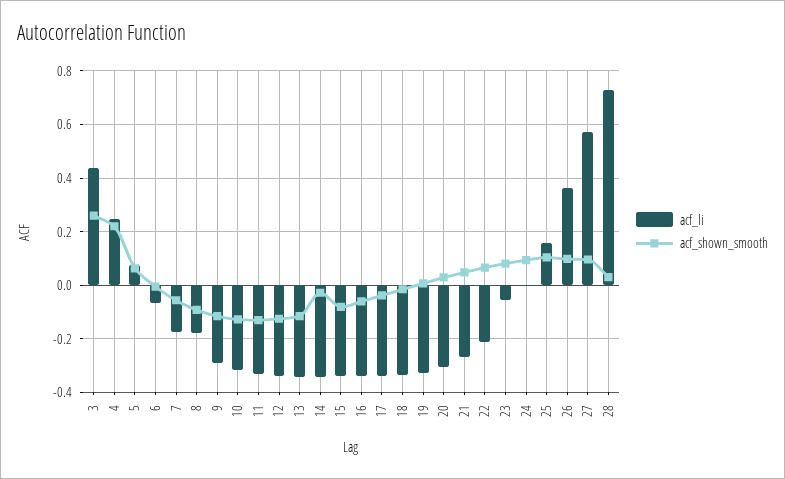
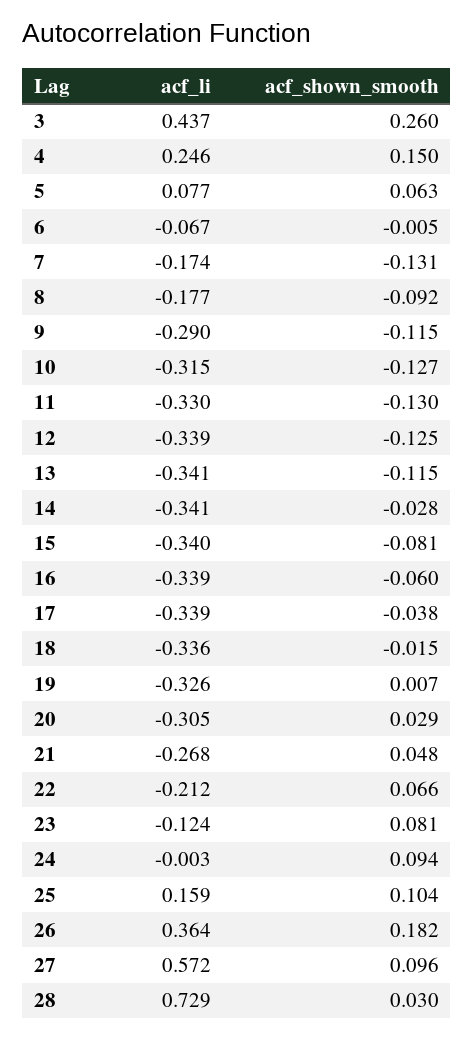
  {
    "acf_li": {
      "3": 0.437,
      "4": 0.246,
      "5": 0.077,
      "6": -0.067,
      "7": -0.174,
      "8": -0.177,
      "9": -0.29,
      "10": -0.315,
      "11": -0.33,
      "12": -0.339,
      "13": -0.341,
      "14": -0.341,
      "15": -0.34,
      "16": -0.339,
      "17": -0.339,
      "18": -0.336,
      "19": -0.326,
      "20": -0.305,
      "21": -0.268,
      "22": -0.212,
-     "23": -0.05,
+     "23": -0.124,
      "24": -0.003,
      "25": 0.159,
      "26": 0.364,
      "27": 0.572,
      "28": 0.729
    },
    "acf_shown_smooth": {
      "3": 0.26,
-     "4": 0.225,
+     "4": 0.15,
      "5": 0.063,
      "6": -0.005,
-     "7": -0.05,
+     "7": -0.131,
      "8": -0.092,
      "9": -0.115,
      "10": -0.127,
      "11": -0.13,
      "12": -0.125,
      "13": -0.115,
      "14": -0.028,
      "15": -0.081,
      "16": -0.06,
      "17": -0.038,
      "18": -0.015,
      "19": 0.007,
      "20": 0.029,
      "21": 0.048,
      "22": 0.066,
      "23": 0.081,
      "24": 0.094,
      "25": 0.104,
-     "26": 0.1,
+     "26": 0.182,
      "27": 0.096,
      "28": 0.03
    }
  }

